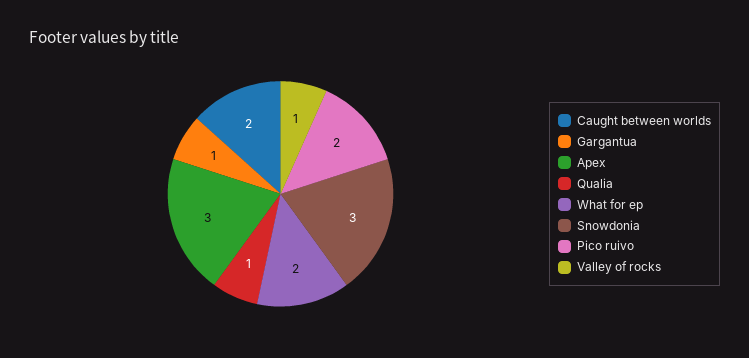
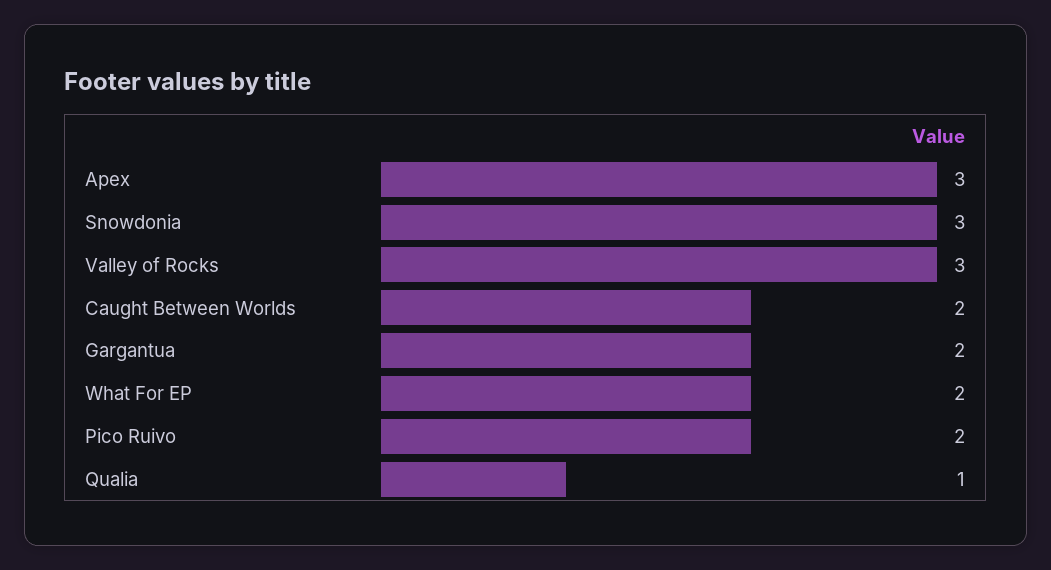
  {
    "Caught between worlds": 2,
-   "Gargantua": 1,
+   "Gargantua": 2,
    "Apex": 3,
    "Qualia": 1,
    "What for ep": 2,
    "Snowdonia": 3,
    "Pico ruivo": 2,
-   "Valley of rocks": 1
+   "Valley of rocks": 3
  }

